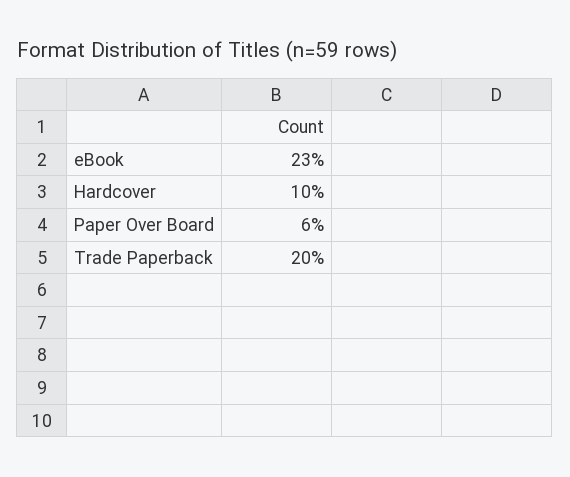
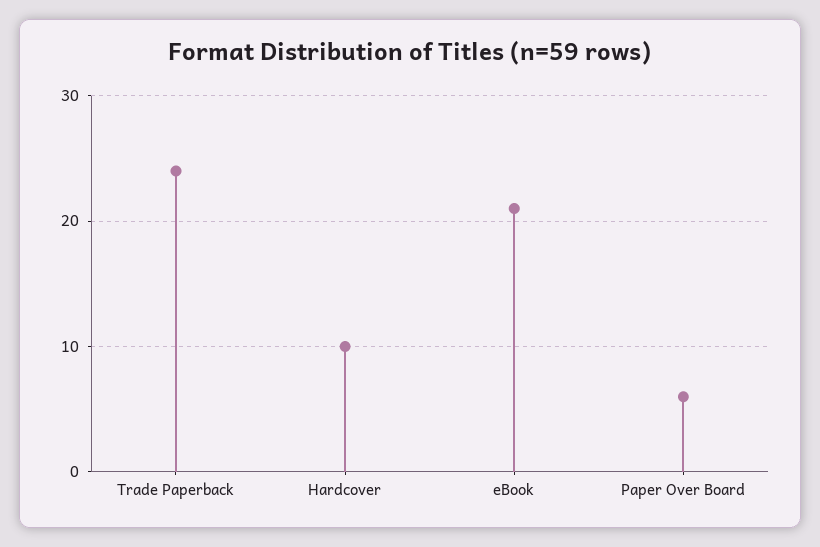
  {
-   "eBook": 23,
+   "eBook": 21,
    "Hardcover": 10,
    "Paper Over Board": 6,
-   "Trade Paperback": 20
+   "Trade Paperback": 24
  }

